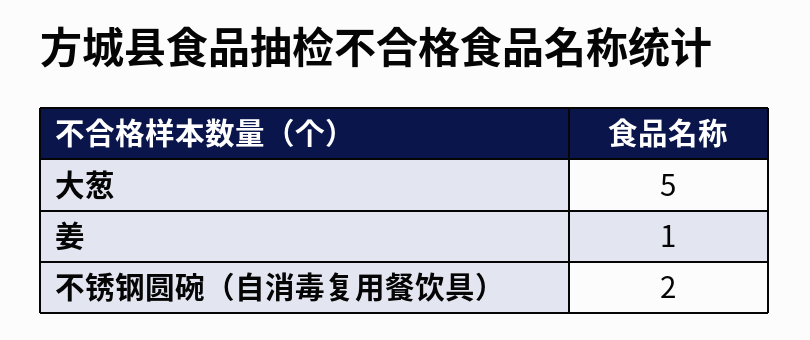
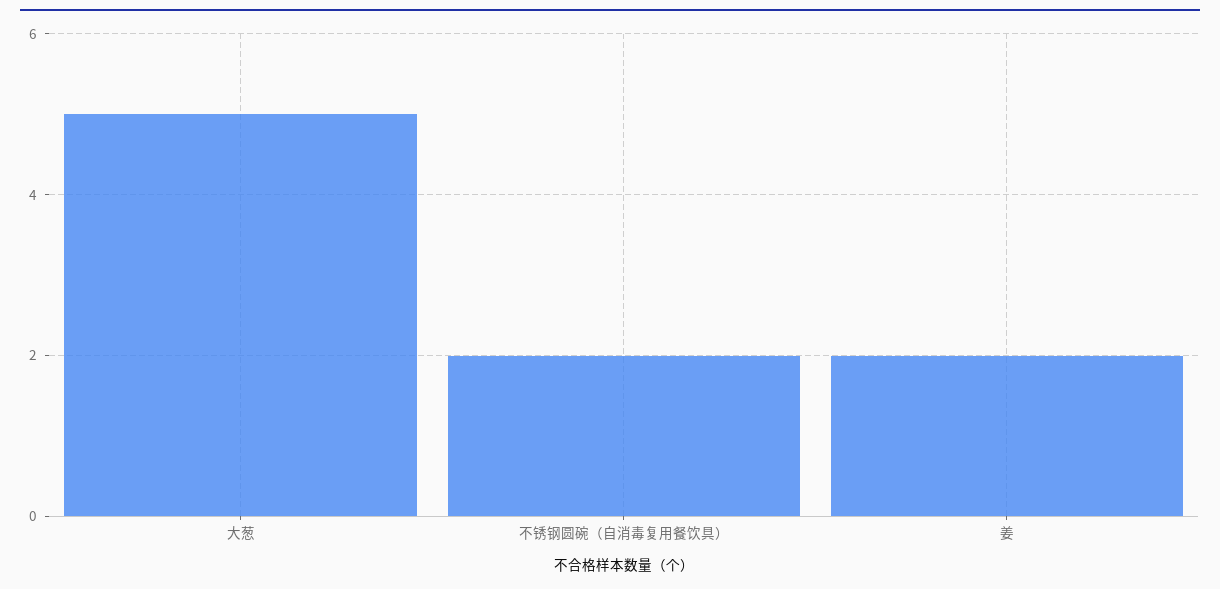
  {
    "大葱": 5,
-   "姜": 1,
+   "姜": 2,
    "不锈钢圆碗（自消毒复用餐饮具）": 2
  }

